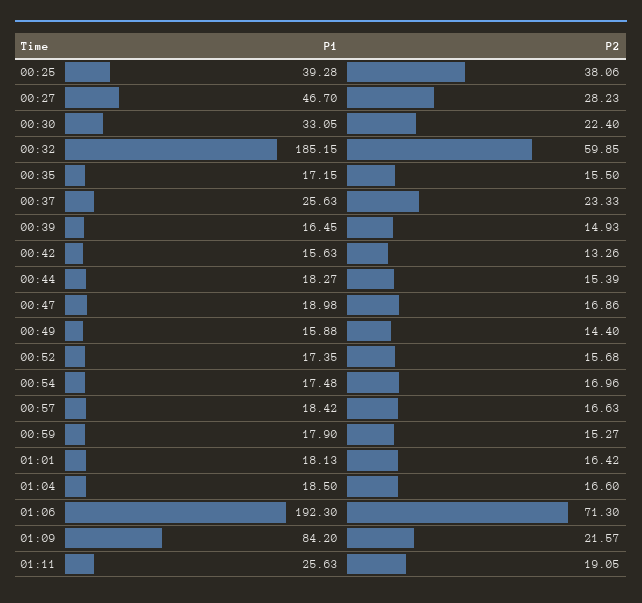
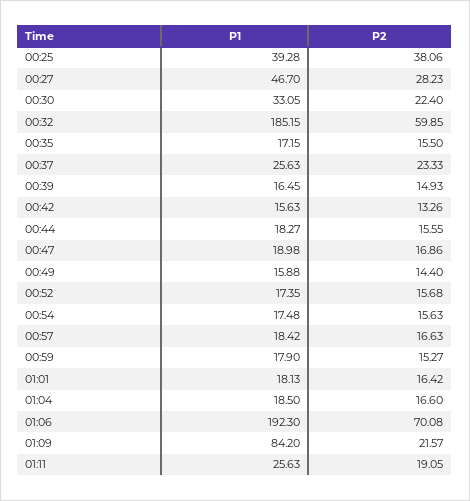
  {
    "P1": {
      "00:25": 39.28,
      "00:27": 46.7,
      "00:30": 33.05,
      "00:32": 185.15,
      "00:35": 17.15,
      "00:37": 25.63,
      "00:39": 16.45,
      "00:42": 15.63,
      "00:44": 18.27,
      "00:47": 18.98,
      "00:49": 15.88,
      "00:52": 17.35,
      "00:54": 17.48,
      "00:57": 18.42,
      "00:59": 17.9,
      "01:01": 18.13,
      "01:04": 18.5,
      "01:06": 192.3,
      "01:09": 84.2,
      "01:11": 25.63
    },
    "P2": {
      "00:25": 38.06,
      "00:27": 28.23,
      "00:30": 22.4,
      "00:32": 59.85,
      "00:35": 15.5,
      "00:37": 23.33,
      "00:39": 14.93,
      "00:42": 13.26,
-     "00:44": 15.39,
+     "00:44": 15.55,
      "00:47": 16.86,
      "00:49": 14.4,
      "00:52": 15.68,
-     "00:54": 16.96,
+     "00:54": 15.63,
      "00:57": 16.63,
      "00:59": 15.27,
      "01:01": 16.42,
      "01:04": 16.6,
-     "01:06": 71.3,
+     "01:06": 70.08,
      "01:09": 21.57,
      "01:11": 19.05
    }
  }

